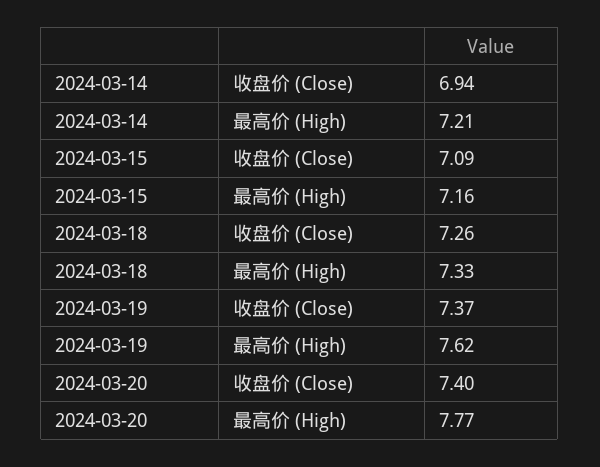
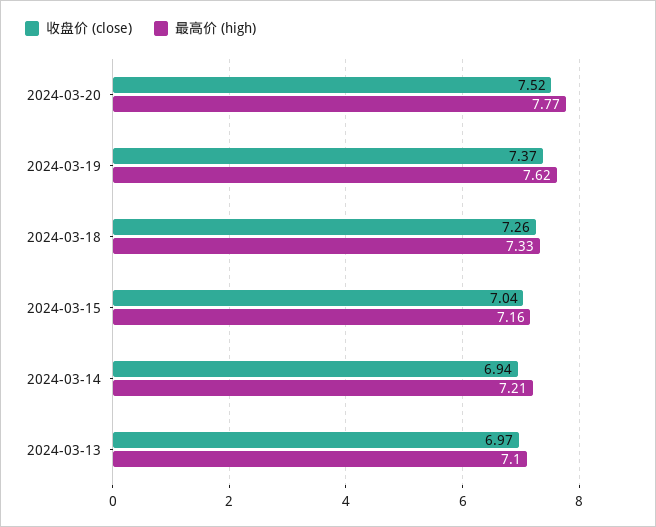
  {
    "收盘价 (Close)": {
      "2024-03-14": 6.94,
-     "2024-03-15": 7.09,
+     "2024-03-15": 7.04,
      "2024-03-18": 7.26,
      "2024-03-19": 7.37,
-     "2024-03-20": 7.4
+     "2024-03-20": 7.52,
+     "2024-03-13": 6.97
    },
    "最高价 (High)": {
      "2024-03-14": 7.21,
      "2024-03-15": 7.16,
      "2024-03-18": 7.33,
      "2024-03-19": 7.62,
-     "2024-03-20": 7.77
+     "2024-03-20": 7.77,
+     "2024-03-13": 7.1
    }
  }

